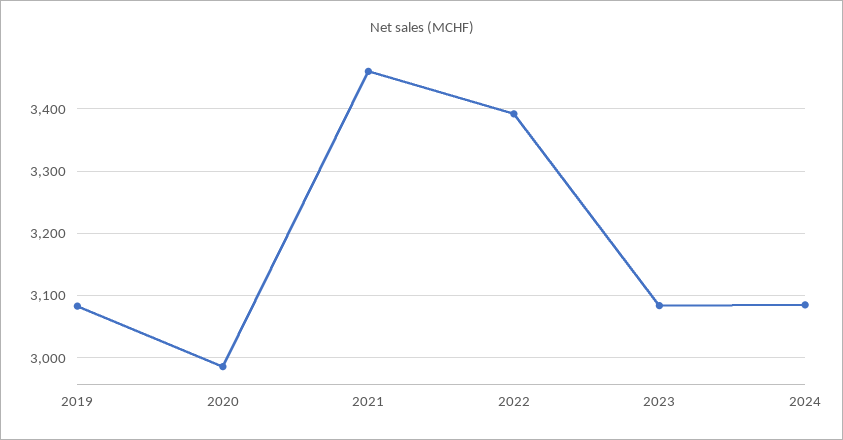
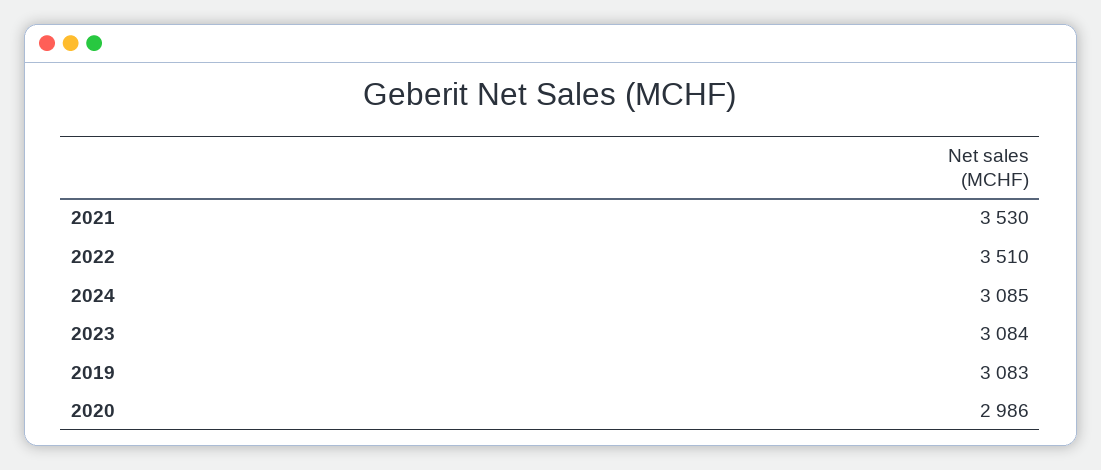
  {
    "2019": 3083,
    "2020": 2986,
-   "2021": 3460,
+   "2021": 3530,
-   "2022": 3390,
+   "2022": 3510,
    "2023": 3084,
    "2024": 3085
  }

